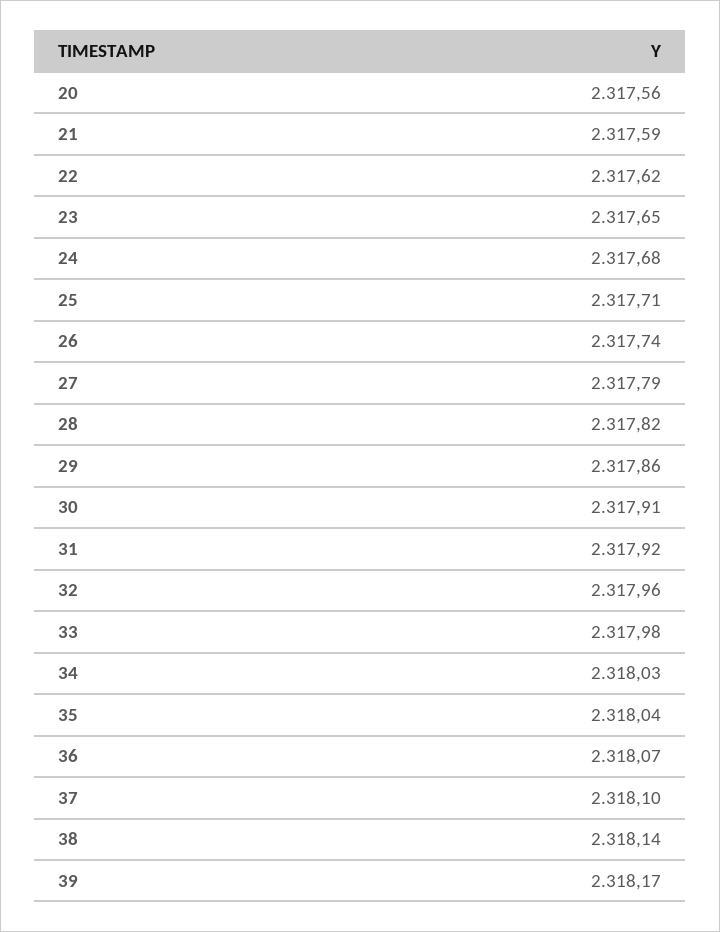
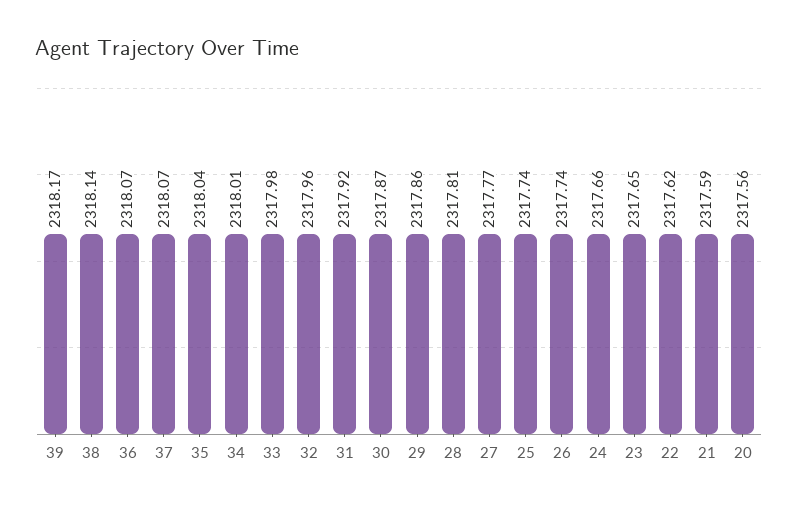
  {
    "20": 2317.56,
    "21": 2317.59,
    "22": 2317.62,
    "23": 2317.65,
-   "24": 2317.68,
+   "24": 2317.66,
-   "25": 2317.71,
+   "25": 2317.74,
    "26": 2317.74,
-   "27": 2317.79,
+   "27": 2317.77,
-   "28": 2317.82,
+   "28": 2317.81,
    "29": 2317.86,
-   "30": 2317.91,
+   "30": 2317.87,
    "31": 2317.92,
    "32": 2317.96,
    "33": 2317.98,
-   "34": 2318.03,
+   "34": 2318.01,
    "35": 2318.04,
    "36": 2318.07,
-   "37": 2318.1,
+   "37": 2318.07,
    "38": 2318.14,
    "39": 2318.17
  }

